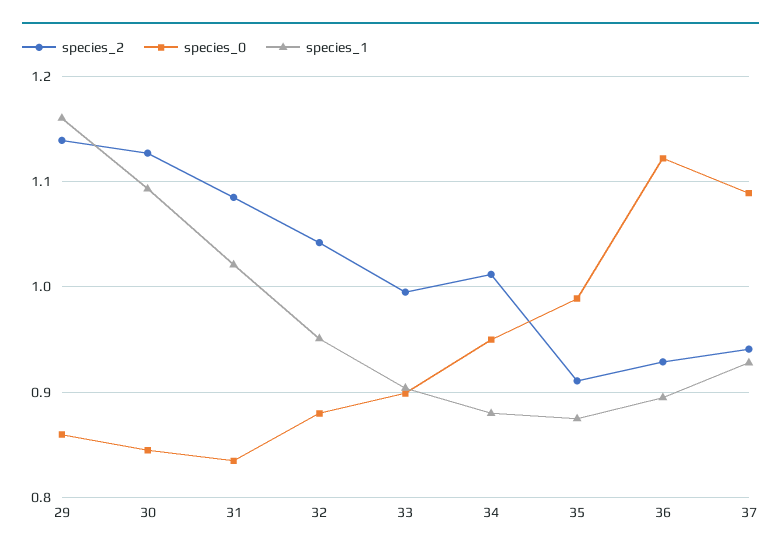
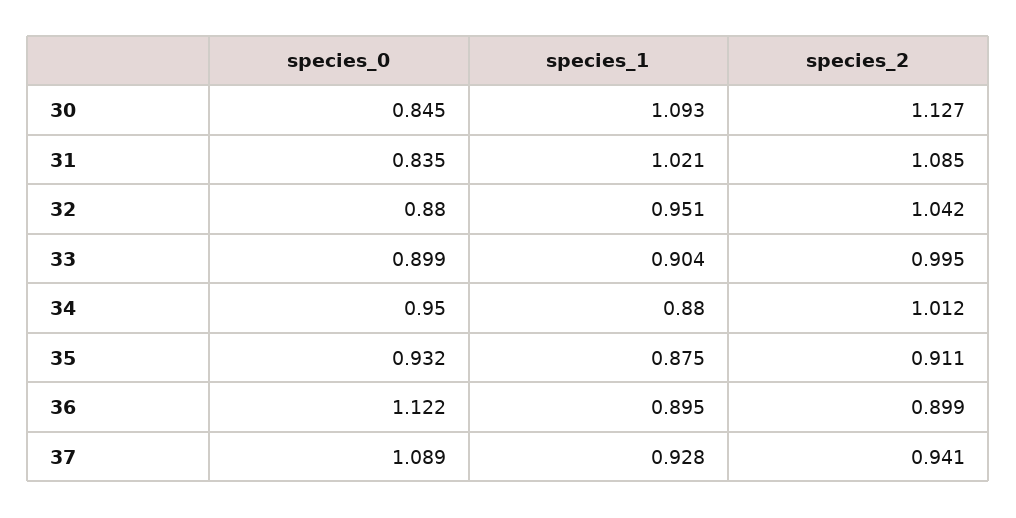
  {
    "species_2": {
-     "29": 1.14,
      "30": 1.127,
      "31": 1.085,
      "32": 1.042,
      "33": 0.995,
      "34": 1.012,
      "35": 0.911,
-     "36": 0.93,
+     "36": 0.899,
      "37": 0.941
    },
    "species_0": {
-     "29": 0.86,
      "30": 0.845,
      "31": 0.835,
      "32": 0.88,
      "33": 0.899,
      "34": 0.95,
-     "35": 0.99,
+     "35": 0.932,
      "36": 1.122,
      "37": 1.089
    },
    "species_1": {
-     "29": 1.16,
      "30": 1.093,
      "31": 1.021,
      "32": 0.951,
      "33": 0.904,
      "34": 0.88,
      "35": 0.875,
      "36": 0.895,
      "37": 0.928
    }
  }

